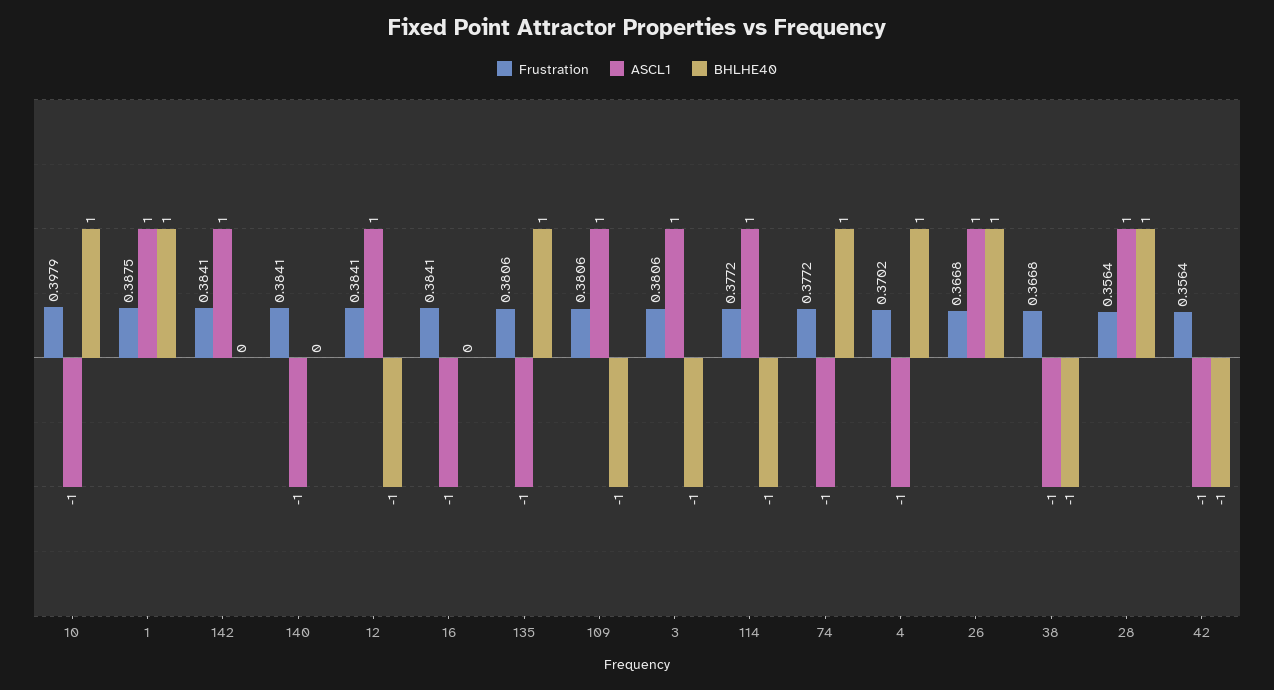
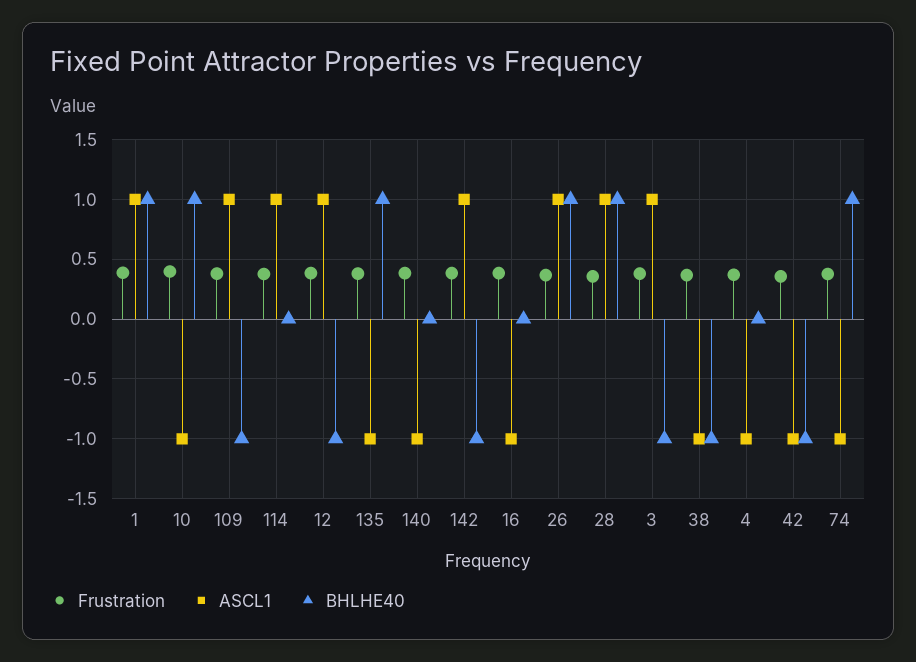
  {
    "Frustration": {
      "10": 0.3979,
      "1": 0.3875,
      "142": 0.3841,
      "140": 0.3841,
      "12": 0.3841,
      "16": 0.3841,
      "135": 0.3806,
      "109": 0.3806,
      "3": 0.3806,
      "114": 0.3772,
      "74": 0.3772,
      "4": 0.3702,
      "26": 0.3668,
      "38": 0.3668,
      "28": 0.3564,
      "42": 0.3564
    },
    "ASCL1": {
      "10": -1,
      "1": 1,
      "142": 1,
      "140": -1,
      "12": 1,
      "16": -1,
      "135": -1,
      "109": 1,
      "3": 1,
      "114": 1,
      "74": -1,
      "4": -1,
      "26": 1,
      "38": -1,
      "28": 1,
      "42": -1
    },
    "BHLHE40": {
      "10": 1,
      "1": 1,
-     "142": 0,
+     "142": -1,
      "140": 0,
      "12": -1,
      "16": 0,
      "135": 1,
      "109": -1,
      "3": -1,
-     "114": -1,
+     "114": 0,
      "74": 1,
-     "4": 1,
+     "4": 0,
      "26": 1,
      "38": -1,
      "28": 1,
      "42": -1
    }
  }

